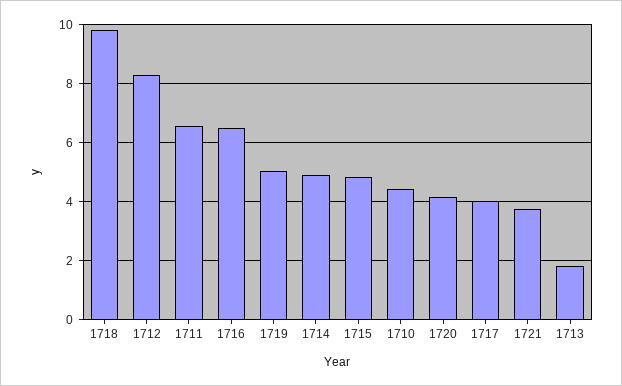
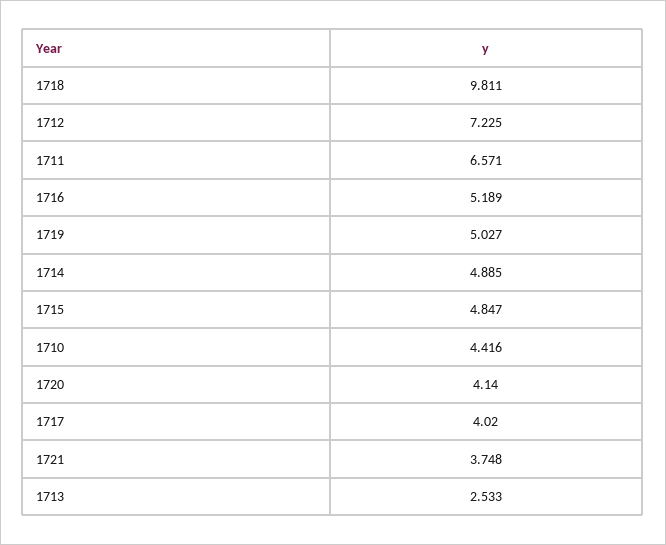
  {
    "1718": 9.811,
-   "1712": 8.25,
+   "1712": 7.225,
    "1711": 6.571,
-   "1716": 6.5,
+   "1716": 5.189,
    "1719": 5.027,
    "1714": 4.885,
    "1715": 4.847,
    "1710": 4.416,
    "1720": 4.14,
    "1717": 4.02,
    "1721": 3.748,
-   "1713": 1.75
+   "1713": 2.533
  }

